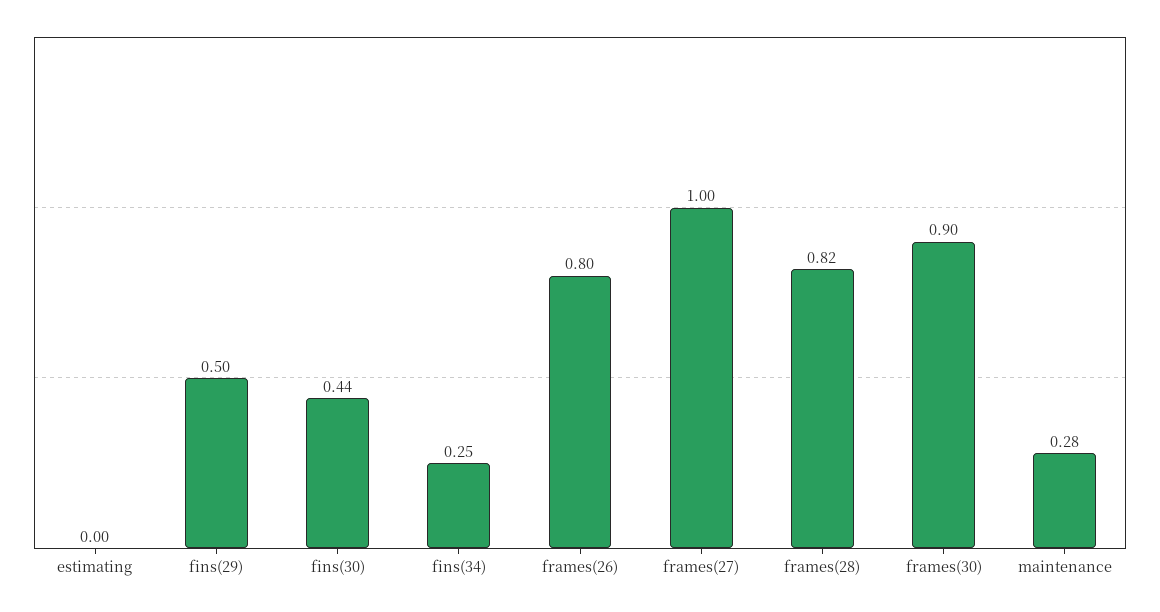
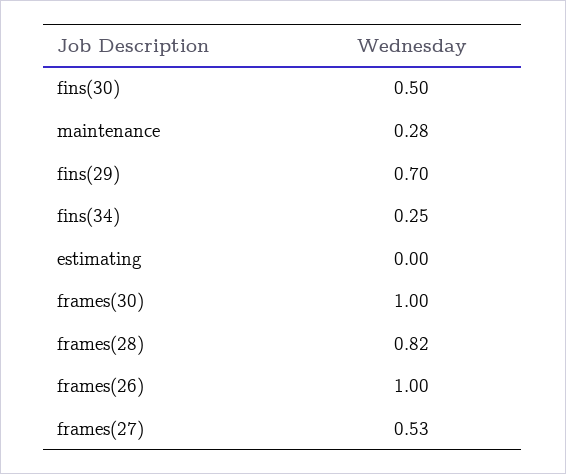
  {
    "estimating": 0,
-   "fins(29)": 0.5,
+   "fins(29)": 0.7,
-   "fins(30)": 0.44,
+   "fins(30)": 0.5,
    "fins(34)": 0.25,
-   "frames(26)": 0.8,
+   "frames(26)": 1,
-   "frames(27)": 1,
+   "frames(27)": 0.53,
    "frames(28)": 0.82,
-   "frames(30)": 0.9,
+   "frames(30)": 1,
    "maintenance": 0.28
  }

